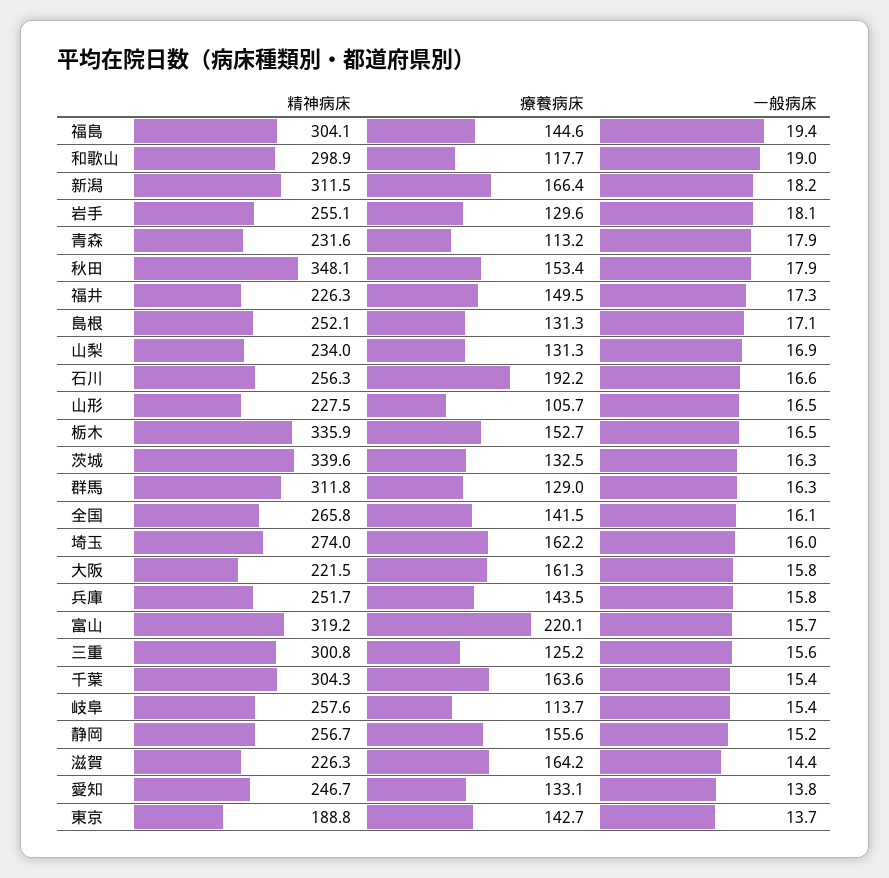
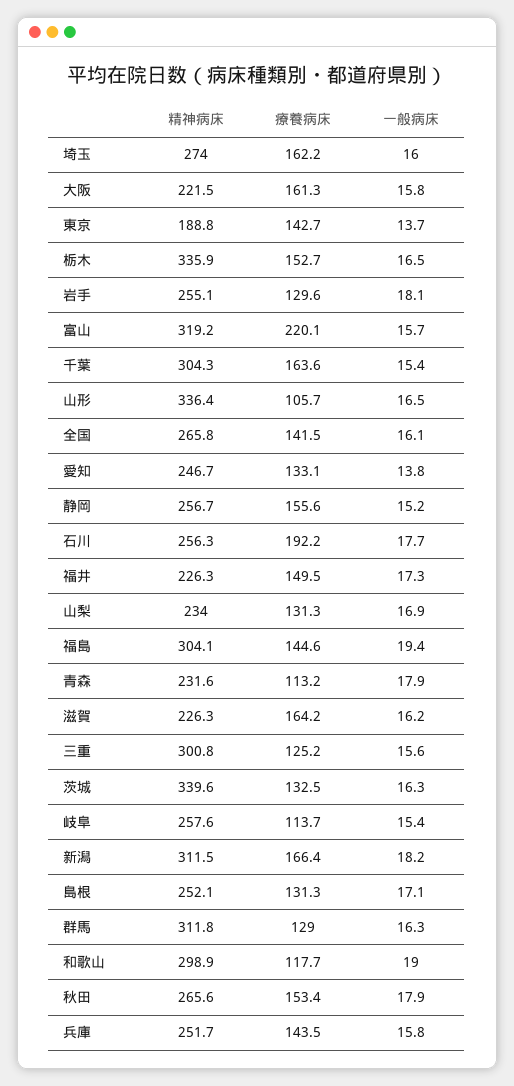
  {
    "精神病床": {
      "福島": 304.1,
      "和歌山": 298.9,
      "新潟": 311.5,
      "岩手": 255.1,
      "青森": 231.6,
-     "秋田": 348.1,
+     "秋田": 265.6,
      "福井": 226.3,
      "島根": 252.1,
      "山梨": 234,
      "石川": 256.3,
-     "山形": 227.5,
+     "山形": 336.4,
      "栃木": 335.9,
      "茨城": 339.6,
      "群馬": 311.8,
      "全国": 265.8,
      "埼玉": 274,
      "大阪": 221.5,
      "兵庫": 251.7,
      "富山": 319.2,
      "三重": 300.8,
      "千葉": 304.3,
      "岐阜": 257.6,
      "静岡": 256.7,
      "滋賀": 226.3,
      "愛知": 246.7,
      "東京": 188.8
    },
    "療養病床": {
      "福島": 144.6,
      "和歌山": 117.7,
      "新潟": 166.4,
      "岩手": 129.6,
      "青森": 113.2,
      "秋田": 153.4,
      "福井": 149.5,
      "島根": 131.3,
      "山梨": 131.3,
      "石川": 192.2,
      "山形": 105.7,
      "栃木": 152.7,
      "茨城": 132.5,
      "群馬": 129,
      "全国": 141.5,
      "埼玉": 162.2,
      "大阪": 161.3,
      "兵庫": 143.5,
      "富山": 220.1,
      "三重": 125.2,
      "千葉": 163.6,
      "岐阜": 113.7,
      "静岡": 155.6,
      "滋賀": 164.2,
      "愛知": 133.1,
      "東京": 142.7
    },
    "一般病床": {
      "福島": 19.4,
      "和歌山": 19,
      "新潟": 18.2,
      "岩手": 18.1,
      "青森": 17.9,
      "秋田": 17.9,
      "福井": 17.3,
      "島根": 17.1,
      "山梨": 16.9,
-     "石川": 16.6,
+     "石川": 17.7,
      "山形": 16.5,
      "栃木": 16.5,
      "茨城": 16.3,
      "群馬": 16.3,
      "全国": 16.1,
      "埼玉": 16,
      "大阪": 15.8,
      "兵庫": 15.8,
      "富山": 15.7,
      "三重": 15.6,
      "千葉": 15.4,
      "岐阜": 15.4,
      "静岡": 15.2,
-     "滋賀": 14.4,
+     "滋賀": 16.2,
      "愛知": 13.8,
      "東京": 13.7
    }
  }

